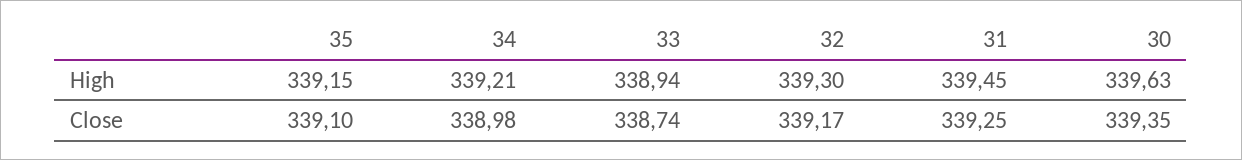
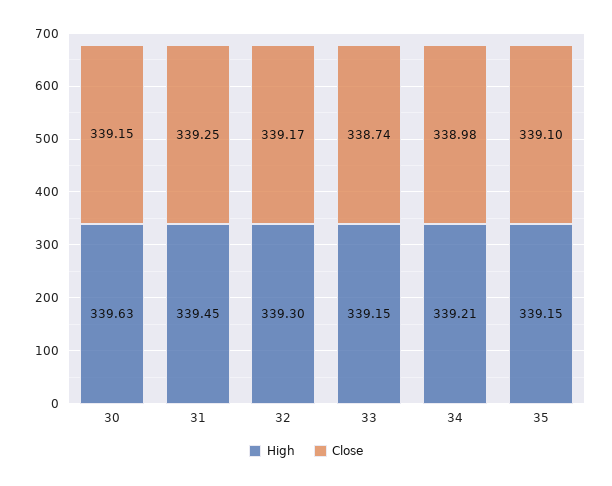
  {
    "High": {
      "35": 339.15,
      "34": 339.21,
-     "33": 338.94,
+     "33": 339.15,
      "32": 339.3,
      "31": 339.45,
      "30": 339.63
    },
    "Close": {
      "35": 339.1,
      "34": 338.98,
      "33": 338.74,
      "32": 339.17,
      "31": 339.25,
-     "30": 339.35
+     "30": 339.15
    }
  }

